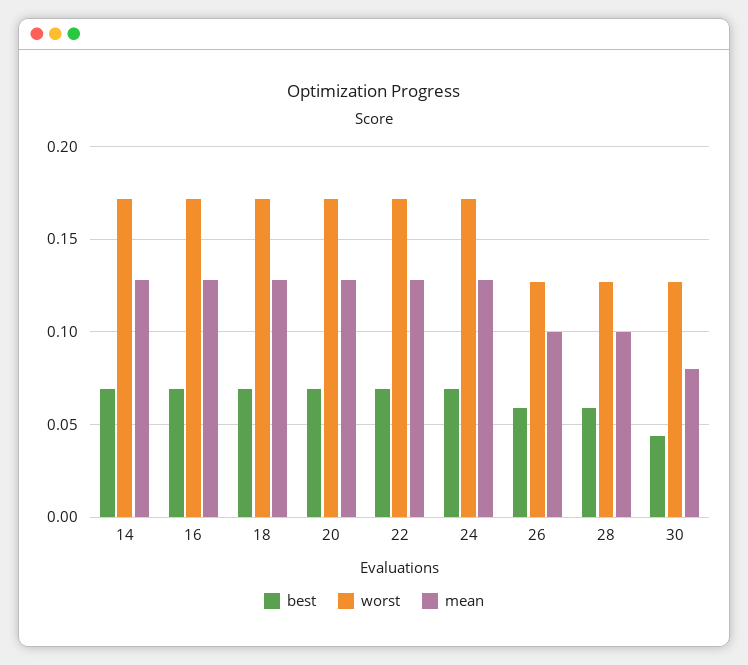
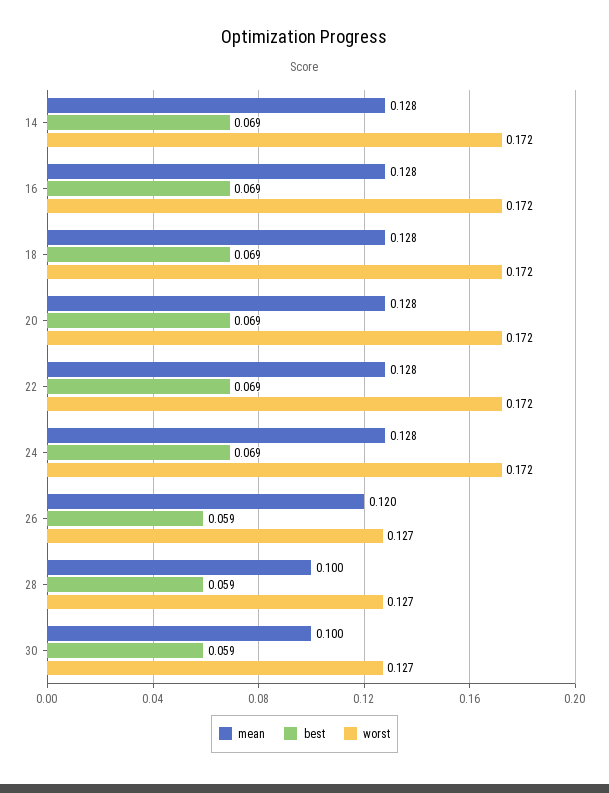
  {
    "best": {
      "14": 0.069,
      "16": 0.069,
      "18": 0.069,
      "20": 0.069,
      "22": 0.069,
      "24": 0.069,
      "26": 0.059,
      "28": 0.059,
-     "30": 0.045
+     "30": 0.059
    },
    "worst": {
      "14": 0.172,
      "16": 0.172,
      "18": 0.172,
      "20": 0.172,
      "22": 0.172,
      "24": 0.172,
      "26": 0.127,
      "28": 0.127,
      "30": 0.127
    },
    "mean": {
      "14": 0.128,
      "16": 0.128,
      "18": 0.128,
      "20": 0.128,
      "22": 0.128,
      "24": 0.128,
-     "26": 0.1,
+     "26": 0.12,
      "28": 0.1,
-     "30": 0.08
+     "30": 0.1
    }
  }

